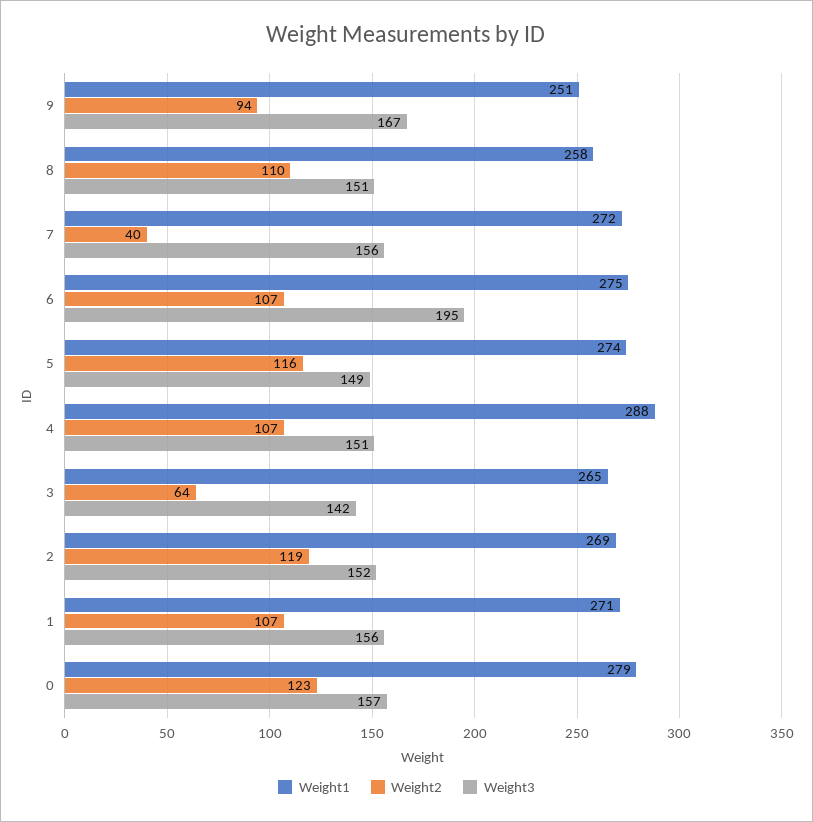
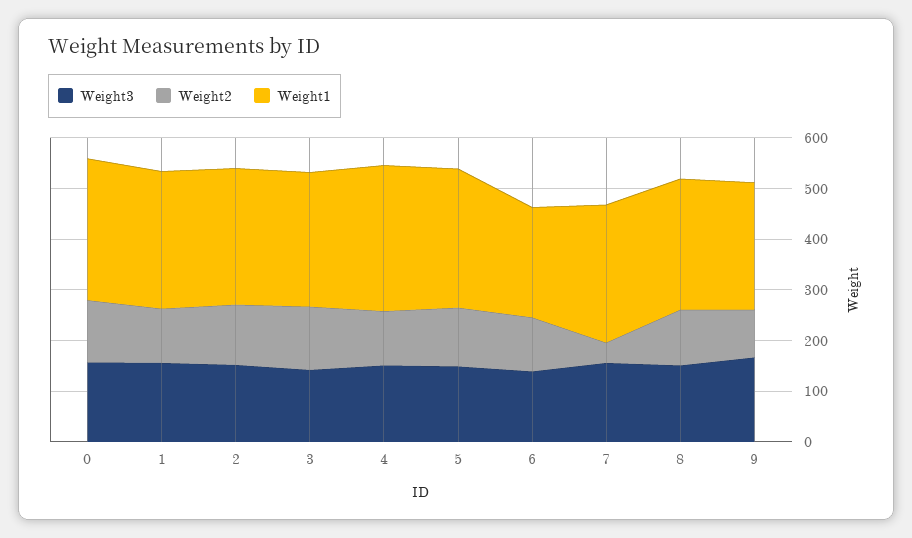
  {
    "Weight1": {
      "9": 251,
      "8": 258,
      "7": 272,
-     "6": 275,
+     "6": 220,
      "5": 274,
      "4": 288,
      "3": 265,
      "2": 269,
      "1": 271,
      "0": 279
    },
    "Weight2": {
      "9": 94,
      "8": 110,
      "7": 40,
      "6": 107,
      "5": 116,
      "4": 107,
-     "3": 64,
+     "3": 120,
      "2": 119,
      "1": 107,
      "0": 123
    },
    "Weight3": {
      "9": 167,
      "8": 151,
      "7": 156,
-     "6": 195,
+     "6": 140,
      "5": 149,
      "4": 151,
      "3": 142,
      "2": 152,
      "1": 156,
      "0": 157
    }
  }

